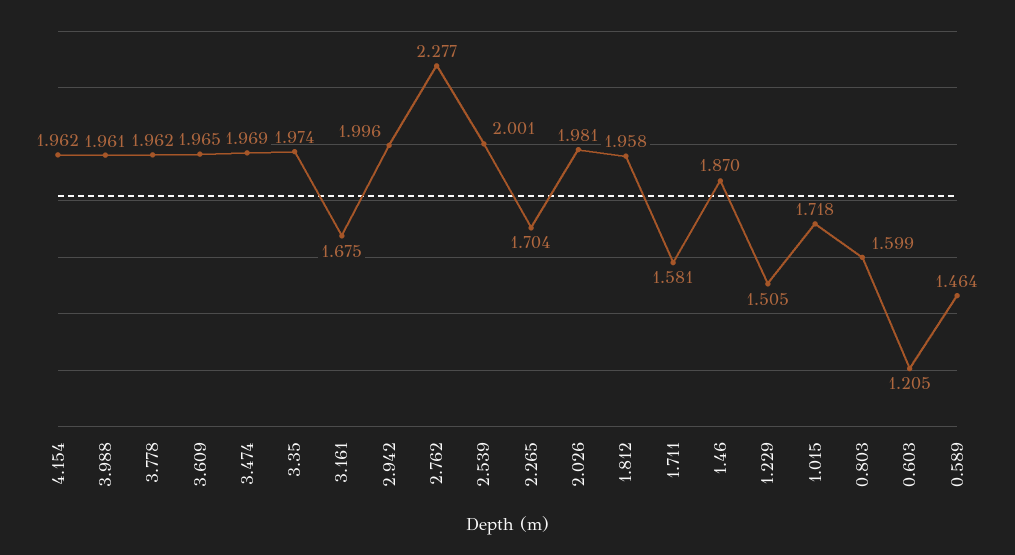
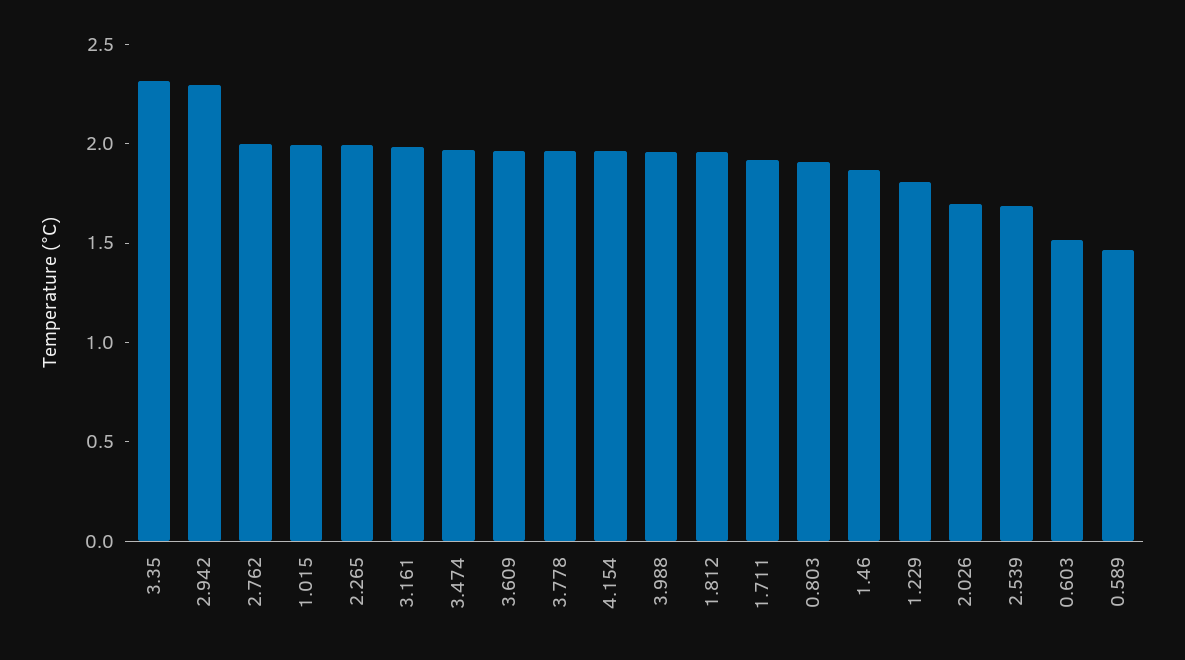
  {
    "4.154": 1.962,
    "3.988": 1.961,
    "3.778": 1.962,
    "3.609": 1.965,
    "3.474": 1.969,
-   "3.35": 1.974,
+   "3.35": 2.3,
-   "3.161": 1.675,
+   "3.161": 2,
-   "2.942": 1.996,
+   "2.942": 2.3,
-   "2.762": 2.277,
+   "2.762": 2,
-   "2.539": 2.001,
+   "2.539": 1.7,
-   "2.265": 1.704,
+   "2.265": 2,
-   "2.026": 1.981,
+   "2.026": 1.7,
    "1.812": 1.958,
-   "1.711": 1.581,
+   "1.711": 1.9,
    "1.46": 1.87,
-   "1.229": 1.505,
+   "1.229": 1.8,
-   "1.015": 1.718,
+   "1.015": 2,
-   "0.803": 1.599,
+   "0.803": 1.9,
-   "0.603": 1.205,
+   "0.603": 1.5,
    "0.589": 1.464
  }

